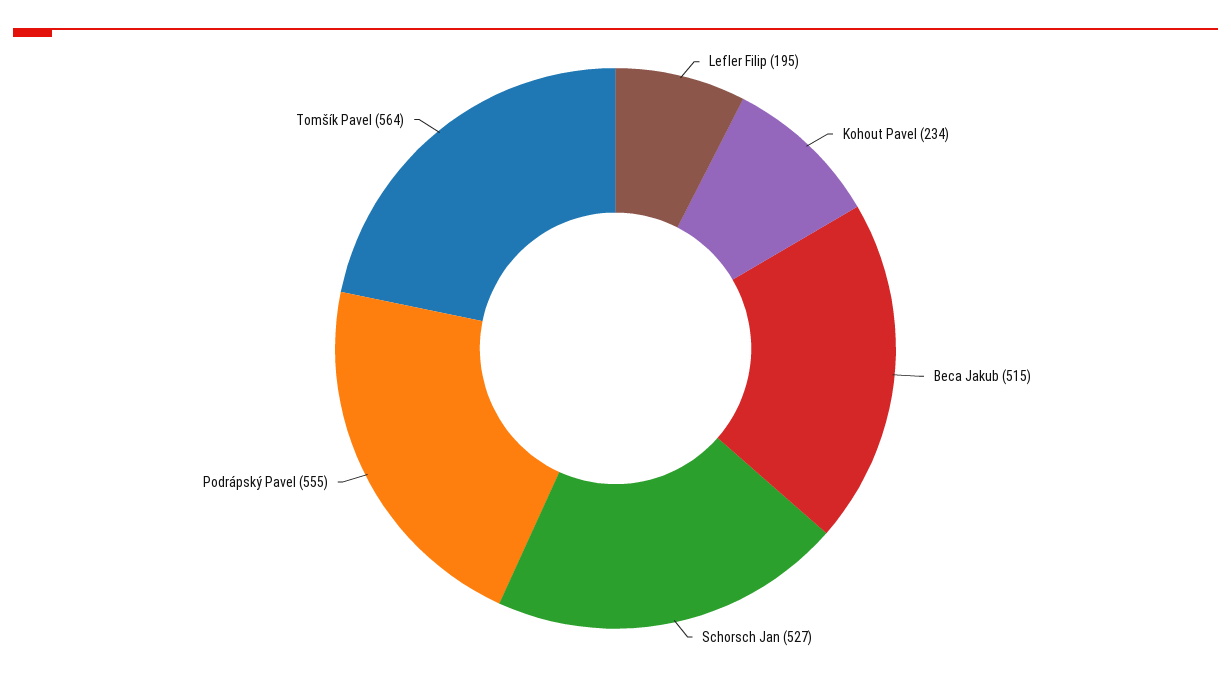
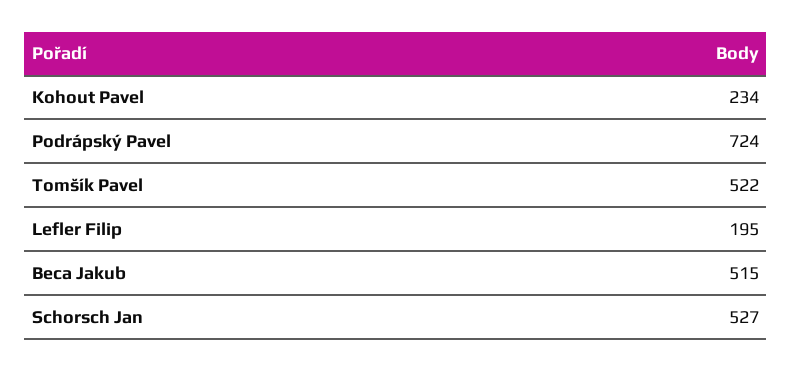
  {
    "Lefler Filip": 195,
    "Kohout Pavel": 234,
    "Beca Jakub": 515,
    "Schorsch Jan": 527,
-   "Podrápský Pavel": 555,
+   "Podrápský Pavel": 724,
-   "Tomšík Pavel": 564
+   "Tomšík Pavel": 522
  }

